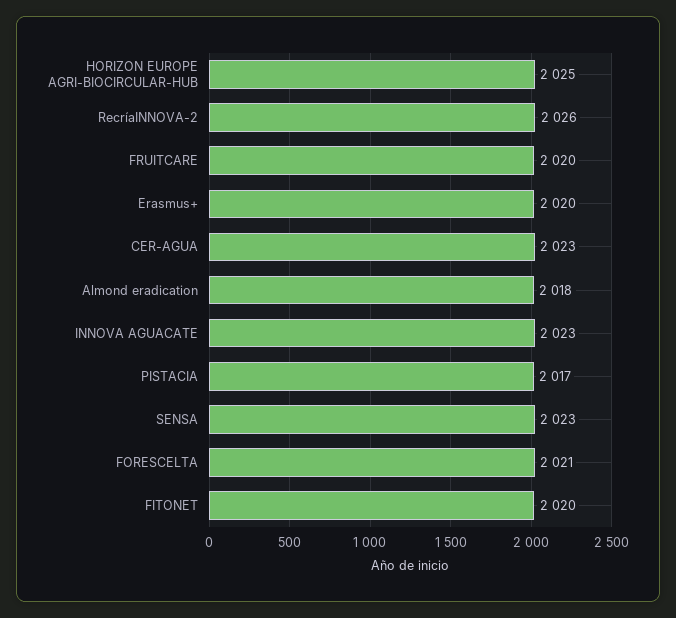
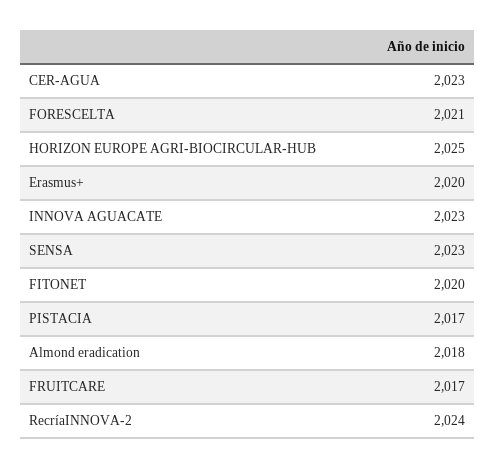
  {
    "HORIZON EUROPE AGRI-BIOCIRCULAR-HUB": 2025,
-   "RecríaINNOVA-2": 2026,
+   "RecríaINNOVA-2": 2024,
-   "FRUITCARE": 2020,
+   "FRUITCARE": 2017,
    "Erasmus+": 2020,
    "CER-AGUA": 2023,
    "Almond eradication": 2018,
    "INNOVA AGUACATE": 2023,
    "PISTACIA": 2017,
    "SENSA": 2023,
    "FORESCELTA": 2021,
    "FITONET": 2020
  }

